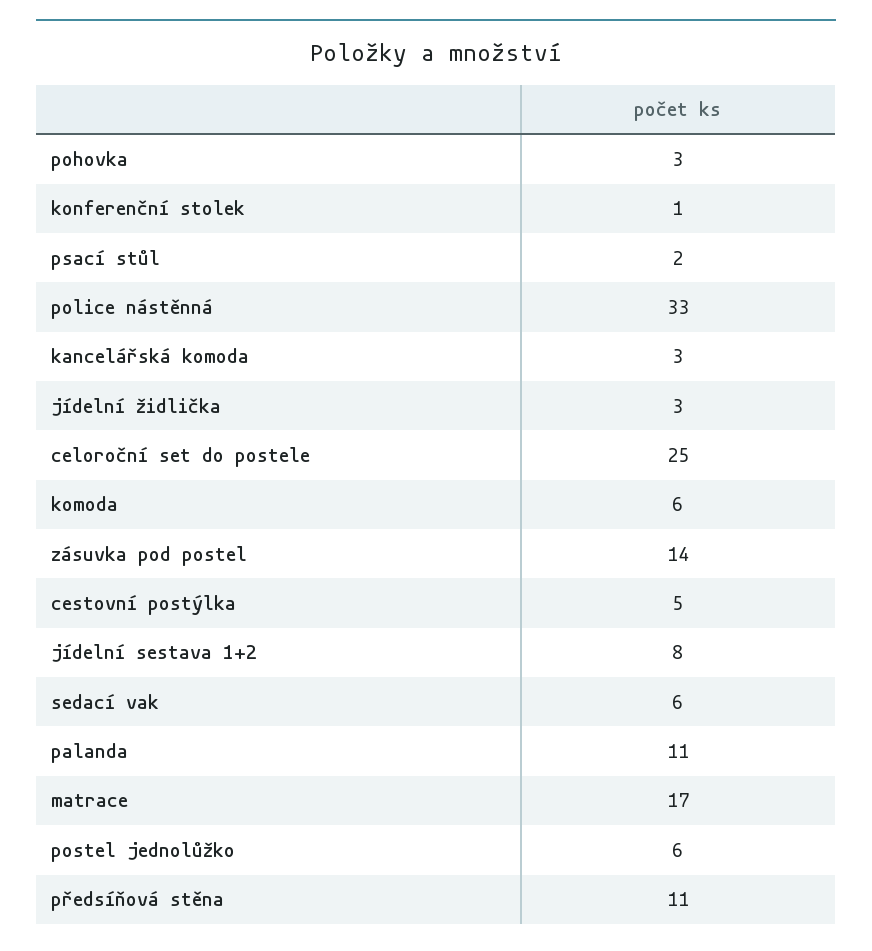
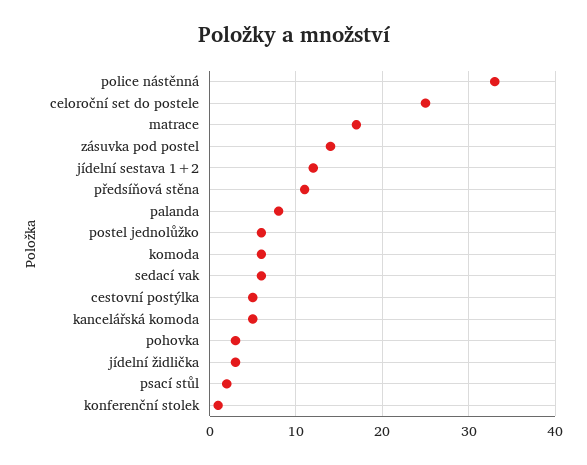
  {
    "pohovka": 3,
    "konferenční stolek": 1,
    "psací stůl": 2,
    "police nástěnná": 33,
-   "kancelářská komoda": 3,
+   "kancelářská komoda": 5,
    "jídelní židlička": 3,
    "celoroční set do postele": 25,
    "komoda": 6,
    "zásuvka pod postel": 14,
    "cestovní postýlka": 5,
-   "jídelní sestava 1+2": 8,
+   "jídelní sestava 1+2": 12,
    "sedací vak": 6,
-   "palanda": 11,
+   "palanda": 8,
    "matrace": 17,
    "postel jednolůžko": 6,
    "předsíňová stěna": 11
  }

